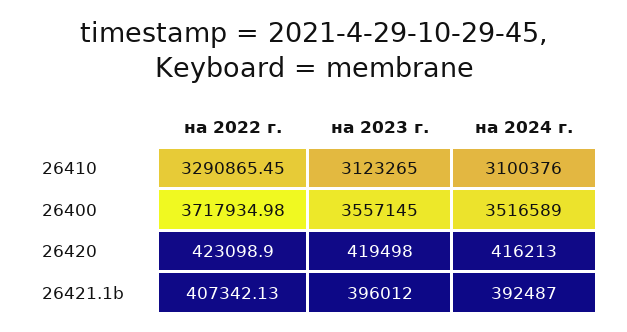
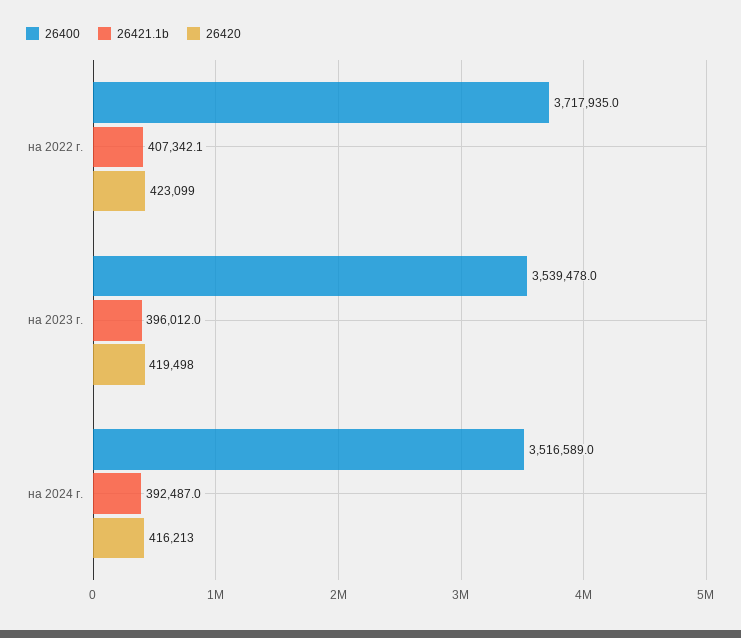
  {
-   "26410": {
-     "на 2022 г.": 3290865.45,
-     "на 2023 г.": 3123265,
-     "на 2024 г.": 3100376
-   },
    "26400": {
      "на 2022 г.": 3717934.98,
-     "на 2023 г.": 3557145,
+     "на 2023 г.": 3539478,
      "на 2024 г.": 3516589
    },
    "26420": {
      "на 2022 г.": 423098.9,
      "на 2023 г.": 419498,
      "на 2024 г.": 416213
    },
    "26421.1b": {
      "на 2022 г.": 407342.13,
      "на 2023 г.": 396012,
      "на 2024 г.": 392487
    }
  }

